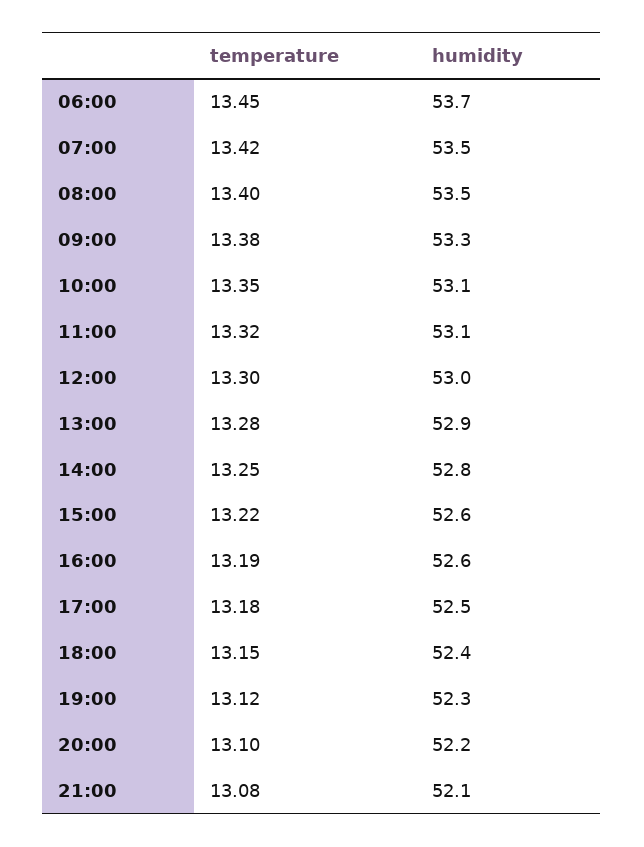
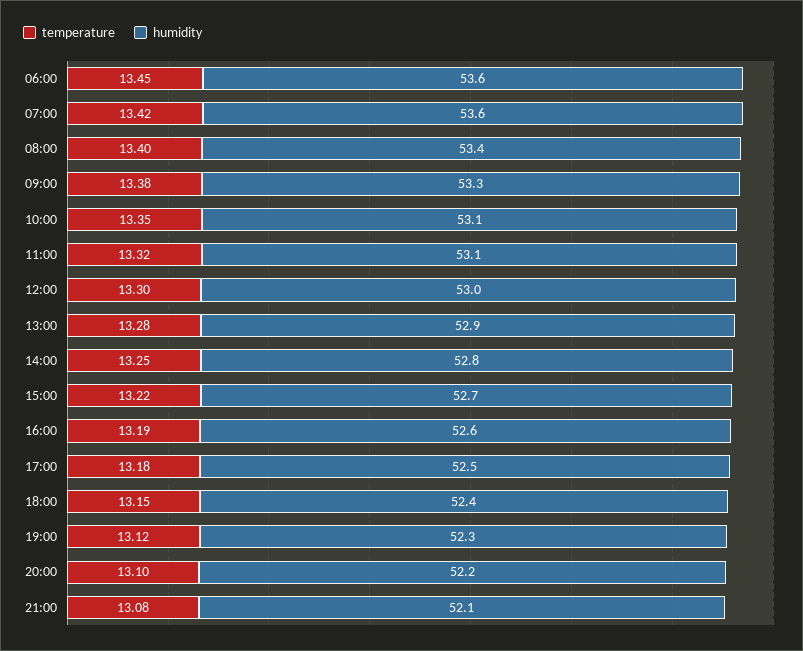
  {
    "temperature": {
      "06:00": 13.45,
      "07:00": 13.42,
      "08:00": 13.4,
      "09:00": 13.38,
      "10:00": 13.35,
      "11:00": 13.32,
      "12:00": 13.3,
      "13:00": 13.28,
      "14:00": 13.25,
      "15:00": 13.22,
      "16:00": 13.19,
      "17:00": 13.18,
      "18:00": 13.15,
      "19:00": 13.12,
      "20:00": 13.1,
      "21:00": 13.08
    },
    "humidity": {
-     "06:00": 53.7,
+     "06:00": 53.6,
-     "07:00": 53.5,
+     "07:00": 53.6,
-     "08:00": 53.5,
+     "08:00": 53.4,
      "09:00": 53.3,
      "10:00": 53.1,
      "11:00": 53.1,
      "12:00": 53,
      "13:00": 52.9,
      "14:00": 52.8,
-     "15:00": 52.6,
+     "15:00": 52.7,
      "16:00": 52.6,
      "17:00": 52.5,
      "18:00": 52.4,
      "19:00": 52.3,
      "20:00": 52.2,
      "21:00": 52.1
    }
  }

